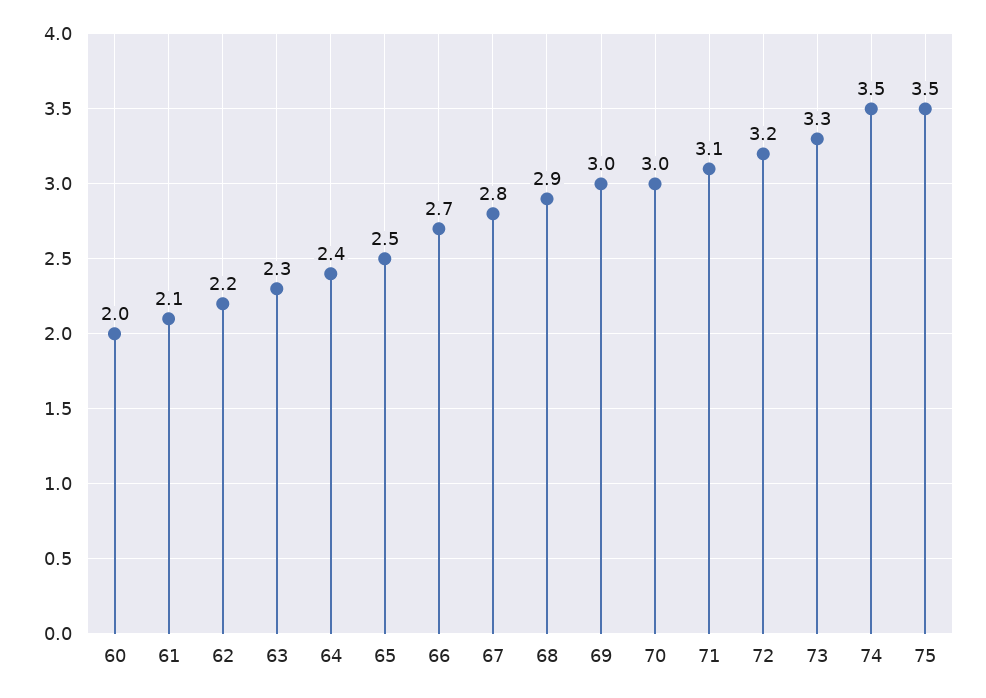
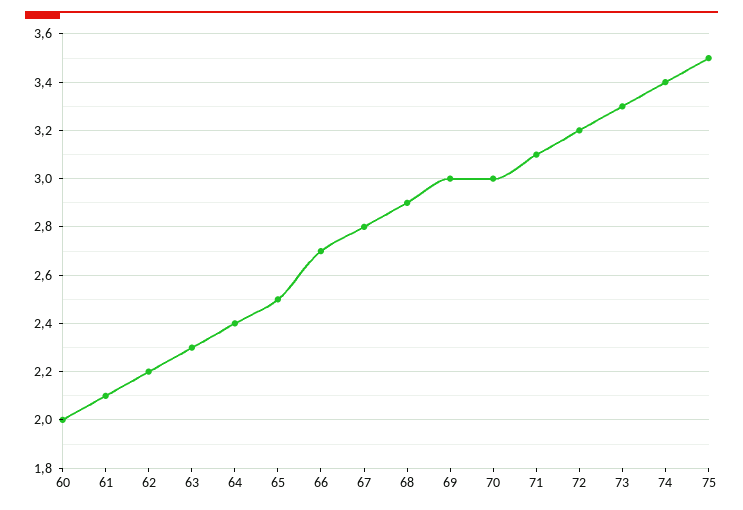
  {
    "60": 2,
    "61": 2.1,
    "62": 2.2,
    "63": 2.3,
    "64": 2.4,
    "65": 2.5,
    "66": 2.7,
    "67": 2.8,
    "68": 2.9,
    "69": 3,
    "70": 3,
    "71": 3.1,
    "72": 3.2,
    "73": 3.3,
-   "74": 3.5,
+   "74": 3.4,
    "75": 3.5
  }

